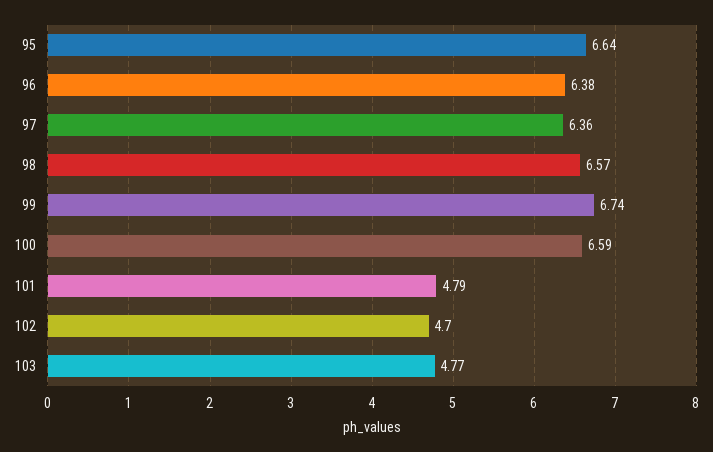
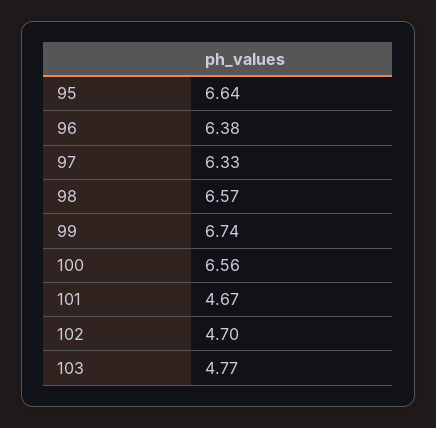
  {
    "95": 6.64,
    "96": 6.38,
-   "97": 6.36,
+   "97": 6.33,
    "98": 6.57,
    "99": 6.74,
-   "100": 6.59,
+   "100": 6.56,
-   "101": 4.79,
+   "101": 4.67,
    "102": 4.7,
    "103": 4.77
  }

